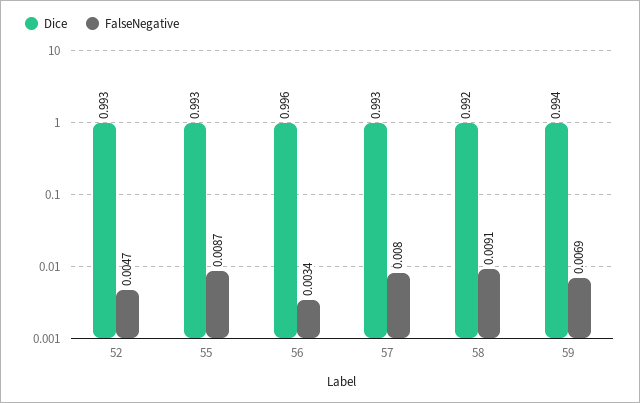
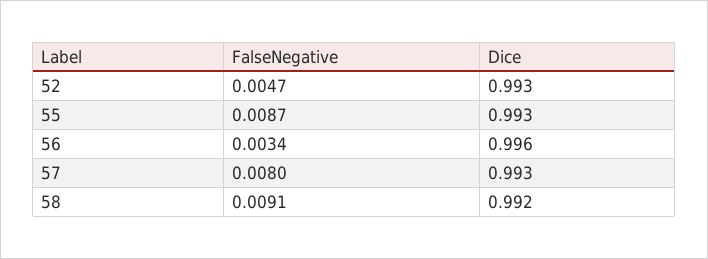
  {
    "Dice": {
      "52": 0.993,
      "55": 0.993,
      "56": 0.996,
      "57": 0.993,
-     "58": 0.992,
+     "58": 0.992
-     "59": 0.994
    },
    "FalseNegative": {
      "52": 0.0047,
      "55": 0.0087,
      "56": 0.0034,
      "57": 0.008,
-     "58": 0.0091,
+     "58": 0.0091
-     "59": 0.0069
    }
  }

